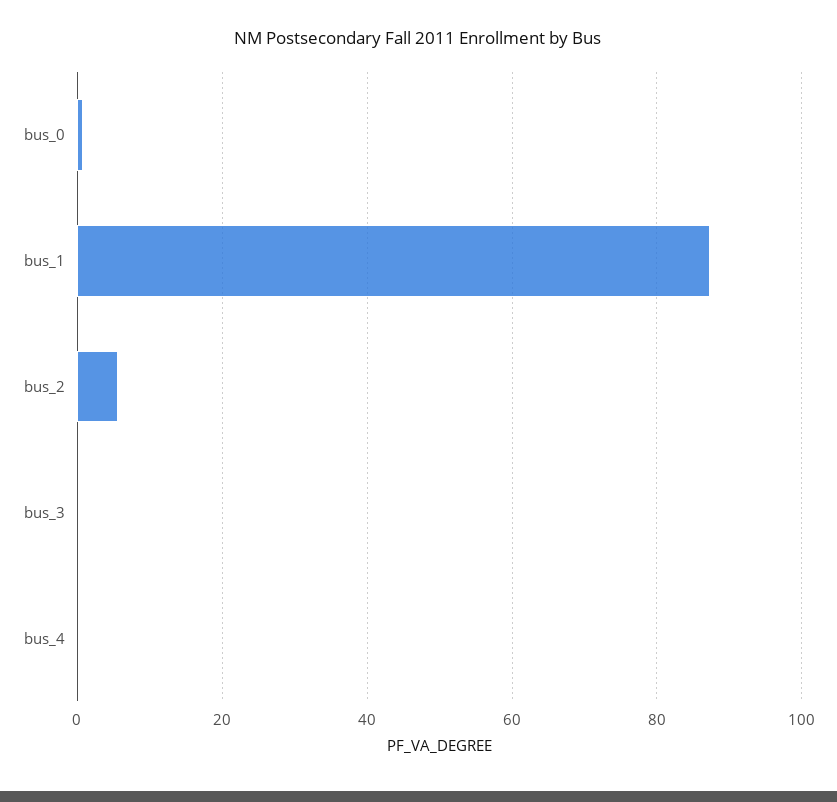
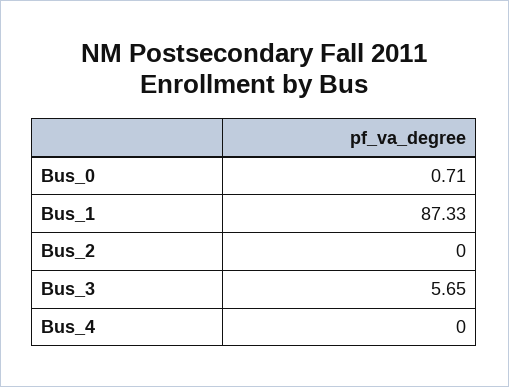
  {
    "bus_0": 0.71,
    "bus_1": 87.33,
-   "bus_2": 6,
+   "bus_2": 0,
-   "bus_3": 0,
+   "bus_3": 5.65,
    "bus_4": 0
  }

